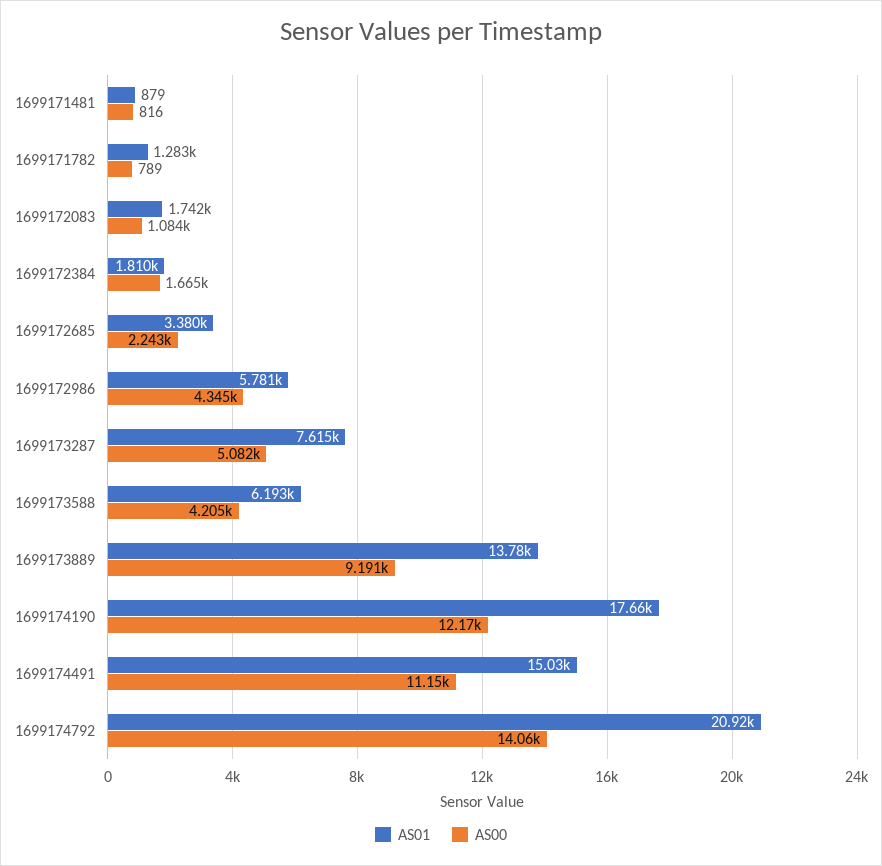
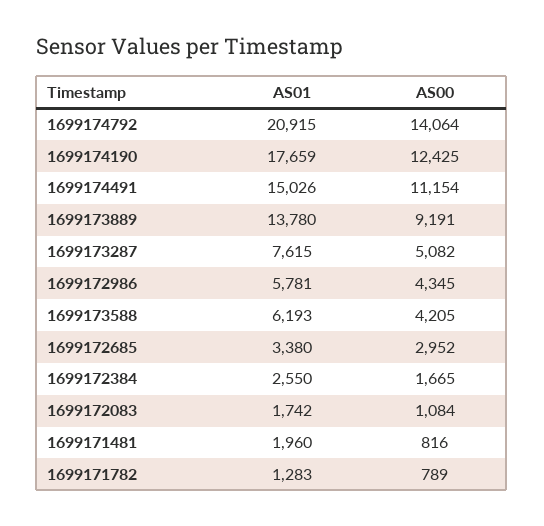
  {
    "AS01": {
-     "1699171481": 879,
+     "1699171481": 1960,
      "1699171782": 1283,
      "1699172083": 1742,
-     "1699172384": 1810,
+     "1699172384": 2550,
      "1699172685": 3380,
      "1699172986": 5781,
      "1699173287": 7615,
      "1699173588": 6193,
      "1699173889": 13780,
      "1699174190": 17659,
      "1699174491": 15026,
      "1699174792": 20915
    },
    "AS00": {
      "1699171481": 816,
      "1699171782": 789,
      "1699172083": 1084,
      "1699172384": 1665,
-     "1699172685": 2243,
+     "1699172685": 2952,
      "1699172986": 4345,
      "1699173287": 5082,
      "1699173588": 4205,
      "1699173889": 9191,
-     "1699174190": 12170,
+     "1699174190": 12425,
      "1699174491": 11154,
      "1699174792": 14064
    }
  }

